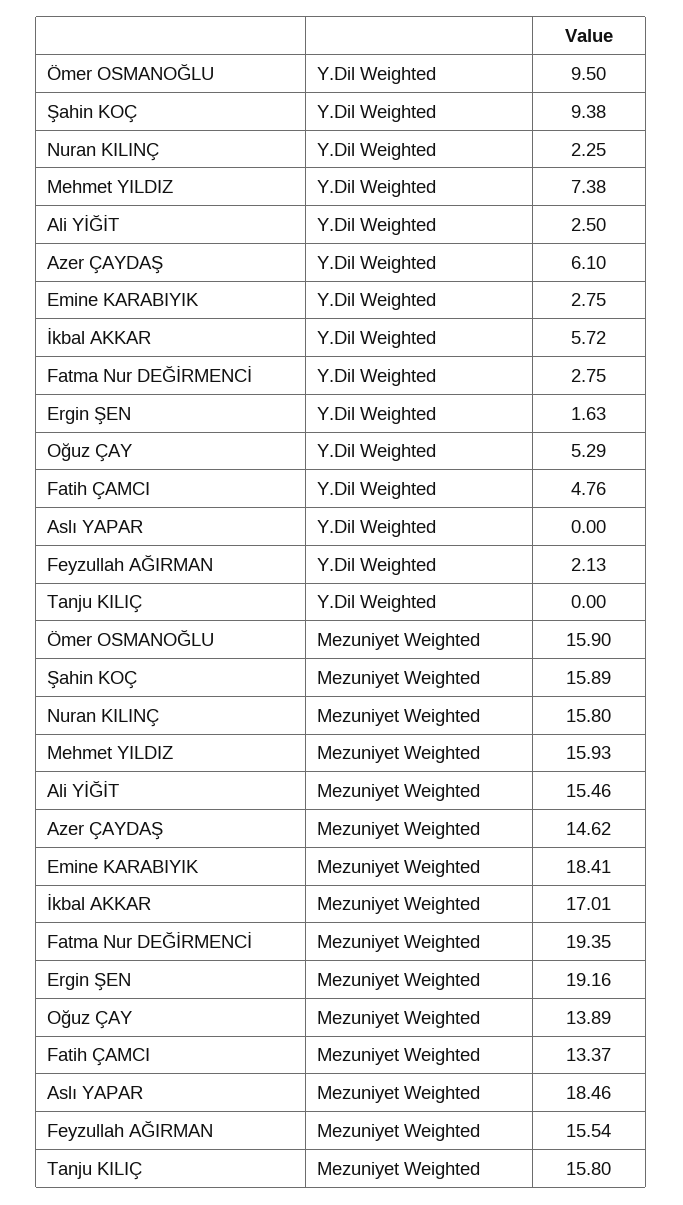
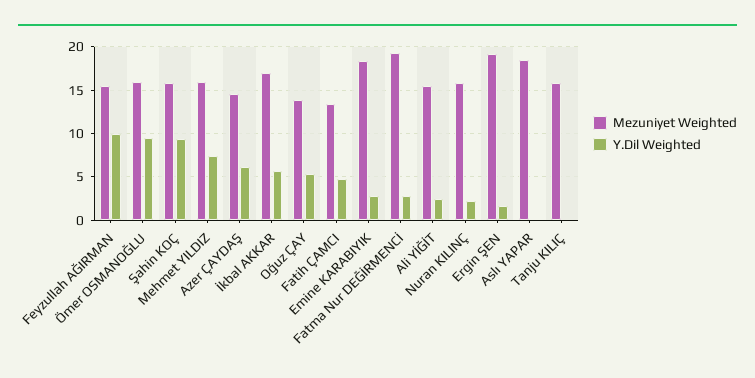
  {
    "Y.Dil Weighted": {
      "Ömer OSMANOĞLU": 9.5,
      "Şahin KOÇ": 9.38,
      "Nuran KILINÇ": 2.25,
      "Mehmet YILDIZ": 7.38,
      "Ali YİĞİT": 2.5,
      "Azer ÇAYDAŞ": 6.1,
      "Emine KARABIYIK": 2.75,
      "İkbal AKKAR": 5.72,
      "Fatma Nur DEĞİRMENCİ": 2.75,
      "Ergin ŞEN": 1.63,
      "Oğuz ÇAY": 5.29,
      "Fatih ÇAMCI": 4.76,
      "Aslı YAPAR": 0,
-     "Feyzullah AĞIRMAN": 2.13,
+     "Feyzullah AĞIRMAN": 10,
      "Tanju KILIÇ": 0
    },
    "Mezuniyet Weighted": {
      "Ömer OSMANOĞLU": 15.9,
      "Şahin KOÇ": 15.89,
      "Nuran KILINÇ": 15.8,
      "Mehmet YILDIZ": 15.93,
      "Ali YİĞİT": 15.46,
      "Azer ÇAYDAŞ": 14.62,
      "Emine KARABIYIK": 18.41,
      "İkbal AKKAR": 17.01,
      "Fatma Nur DEĞİRMENCİ": 19.35,
      "Ergin ŞEN": 19.16,
      "Oğuz ÇAY": 13.89,
      "Fatih ÇAMCI": 13.37,
      "Aslı YAPAR": 18.46,
      "Feyzullah AĞIRMAN": 15.54,
      "Tanju KILIÇ": 15.8
    }
  }

